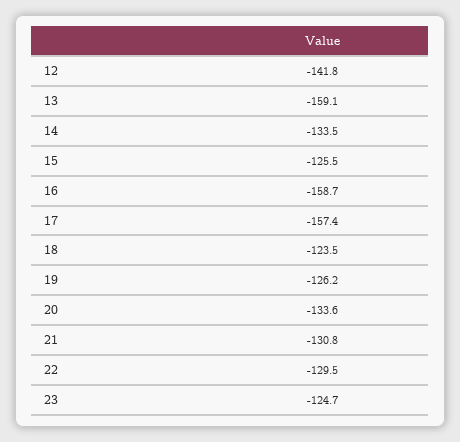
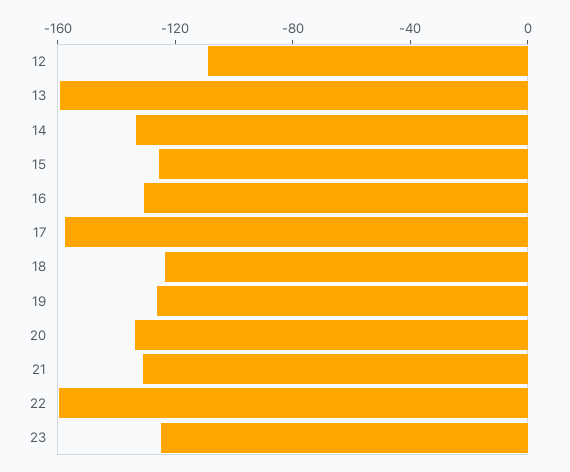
  {
-   "12": -141.8,
+   "12": -110,
    "13": -159.1,
    "14": -133.5,
    "15": -125.5,
-   "16": -158.7,
+   "16": -130,
    "17": -157.4,
    "18": -123.5,
    "19": -126.2,
    "20": -133.6,
    "21": -130.8,
-   "22": -129.5,
+   "22": -160,
    "23": -124.7
  }

